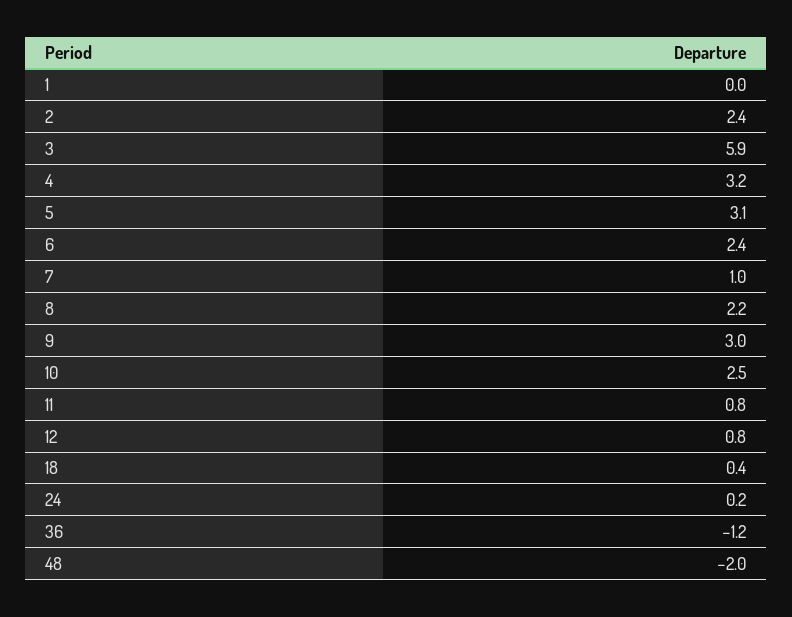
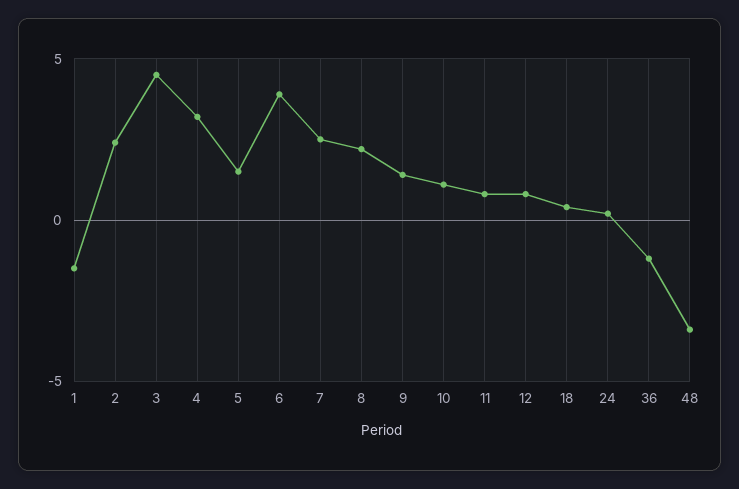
  {
-   "1": 0,
+   "1": -1.5,
    "2": 2.4,
-   "3": 5.9,
+   "3": 4.5,
    "4": 3.2,
-   "5": 3.1,
+   "5": 1.5,
-   "6": 2.4,
+   "6": 4,
-   "7": 1,
+   "7": 2.5,
    "8": 2.2,
-   "9": 3,
+   "9": 1.5,
-   "10": 2.5,
+   "10": 1,
    "11": 0.8,
    "12": 0.8,
    "18": 0.4,
    "24": 0.2,
    "36": -1.2,
-   "48": -2
+   "48": -3.5
  }

